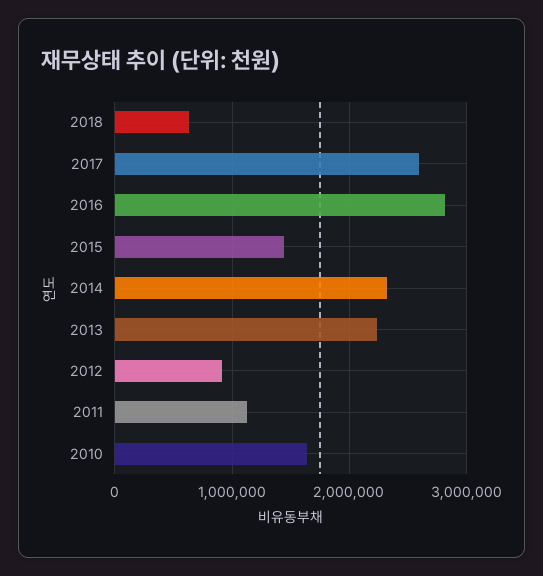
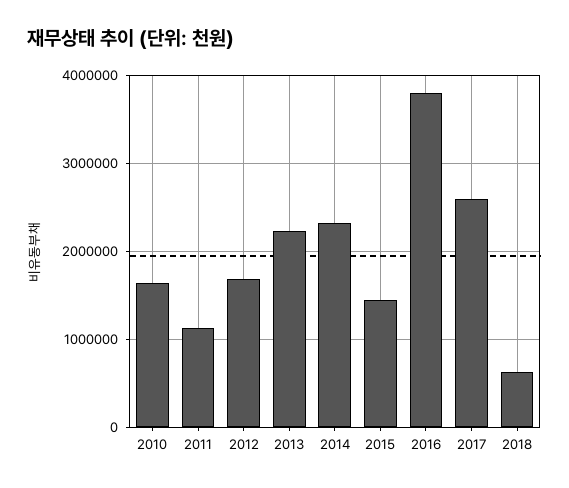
  {
    "2018": 600000,
    "2017": 2600000,
-   "2016": 2800000,
+   "2016": 3800000,
    "2015": 1400000,
    "2014": 2300000,
    "2013": 2200000,
-   "2012": 900000,
+   "2012": 1700000,
    "2011": 1100000,
    "2010": 1600000
  }

